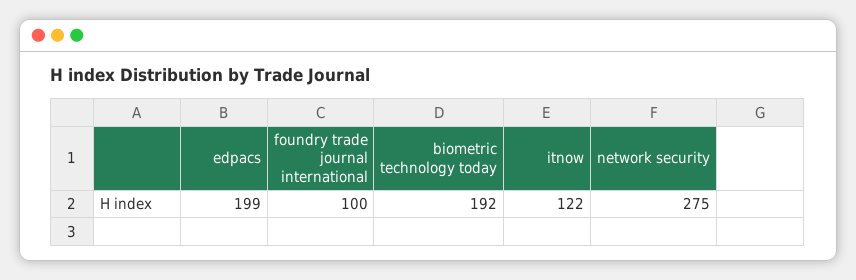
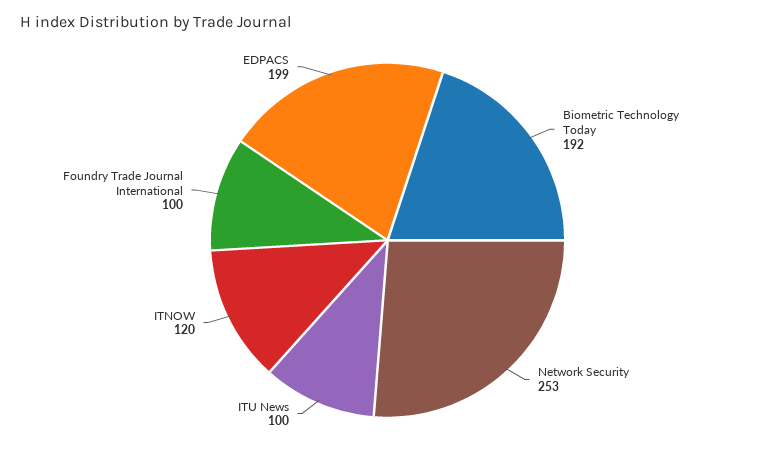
  {
    "edpacs": 199,
    "foundry trade journal international": 100,
    "biometric technology today": 192,
-   "itnow": 122,
+   "itnow": 120,
-   "network security": 275
+   "network security": 253,
+   "ITU News": 100
  }

